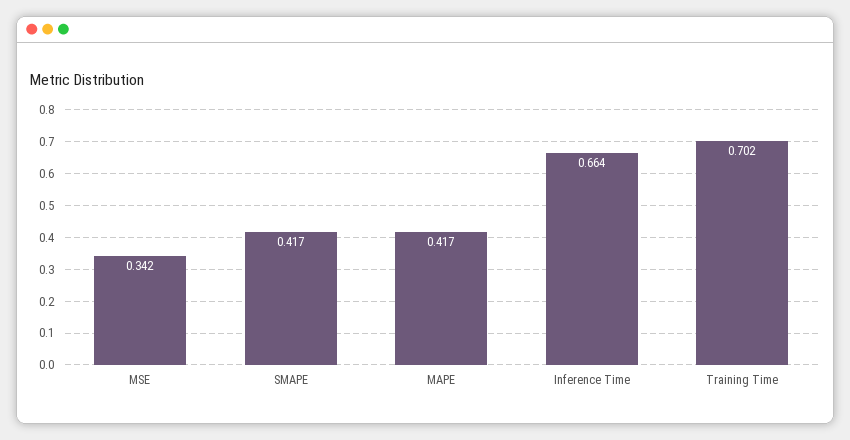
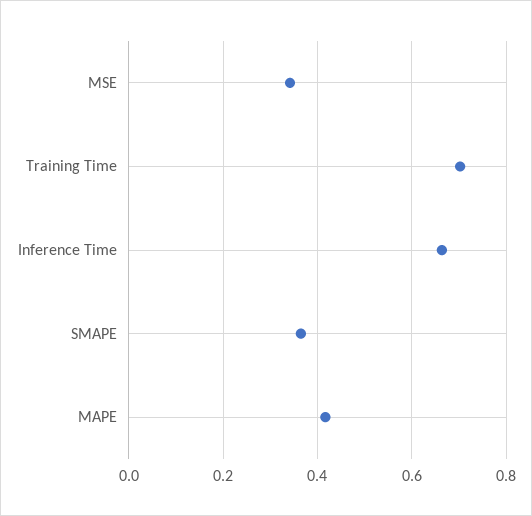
  {
    "MSE": 0.342,
-   "SMAPE": 0.417,
+   "SMAPE": 0.36,
    "MAPE": 0.417,
    "Inference Time": 0.664,
    "Training Time": 0.702
  }

